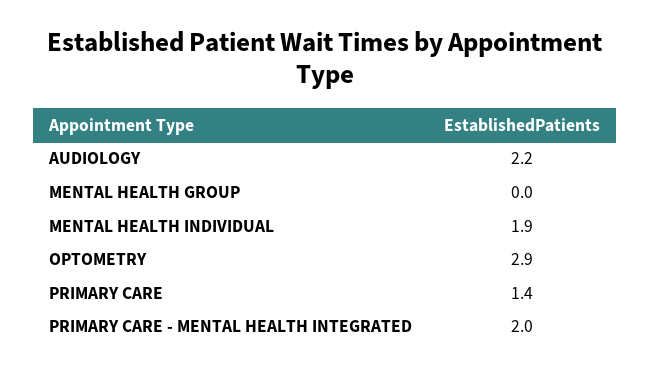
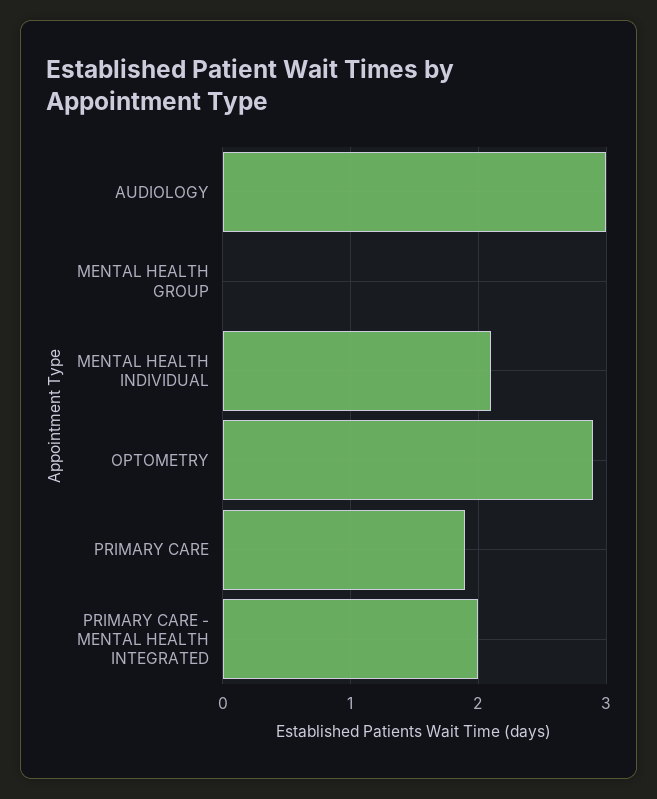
  {
-   "AUDIOLOGY": 2.2,
+   "AUDIOLOGY": 3,
    "MENTAL HEALTH GROUP": 0,
-   "MENTAL HEALTH INDIVIDUAL": 1.9,
+   "MENTAL HEALTH INDIVIDUAL": 2.1,
    "OPTOMETRY": 2.9,
-   "PRIMARY CARE": 1.4,
+   "PRIMARY CARE": 1.9,
    "PRIMARY CARE - MENTAL HEALTH INTEGRATED": 2
  }

